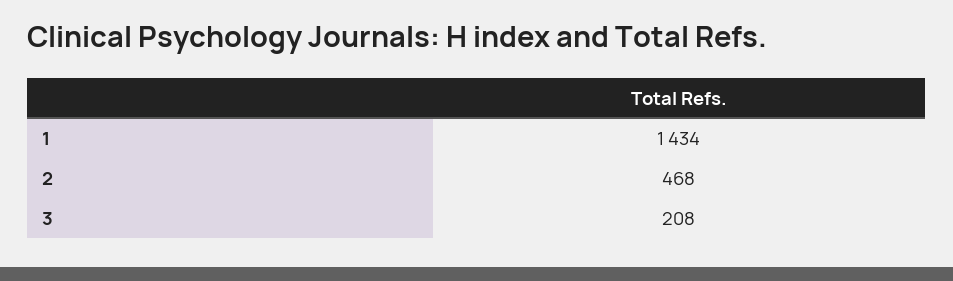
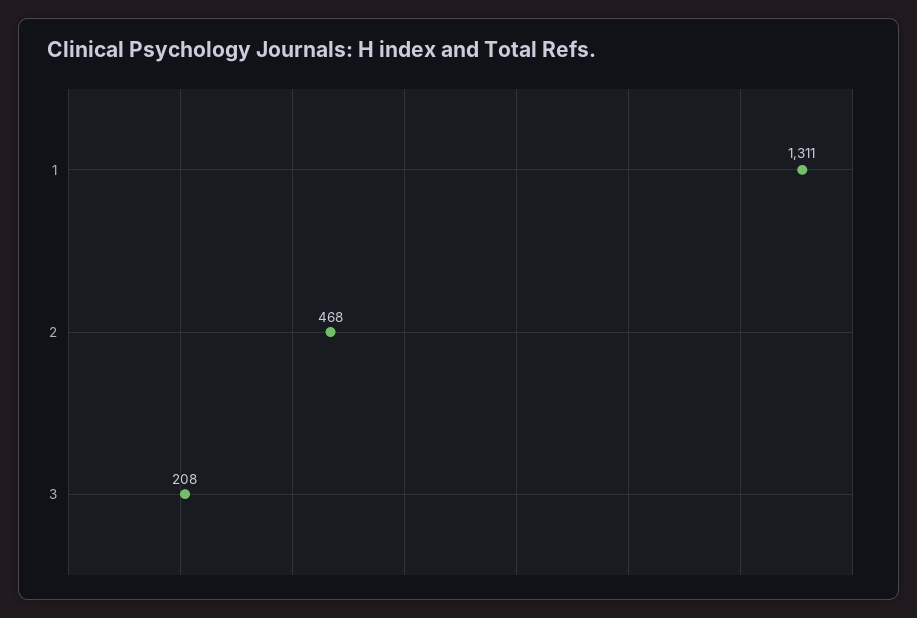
  {
-   "1": 1434,
+   "1": 1311,
    "2": 468,
    "3": 208
  }

